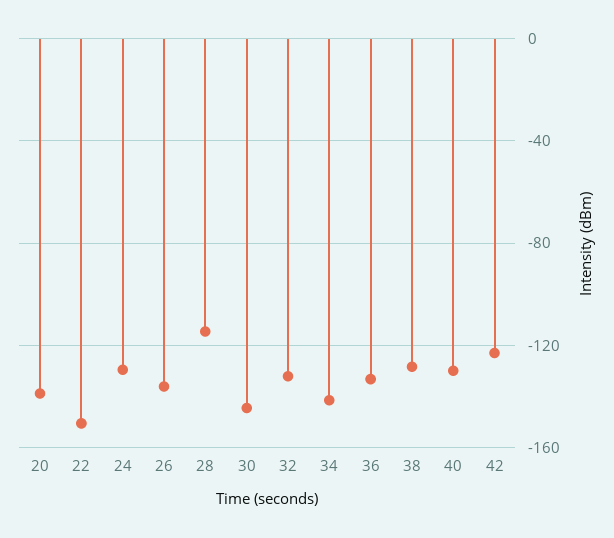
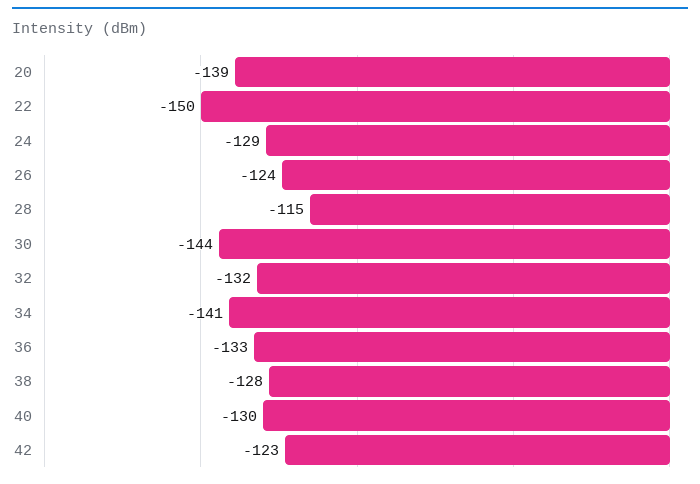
  {
    "20": -139,
    "22": -150,
    "24": -129,
-   "26": -135,
+   "26": -124,
    "28": -115,
    "30": -144,
    "32": -132,
    "34": -141,
    "36": -133,
    "38": -128,
    "40": -130,
    "42": -123
  }

